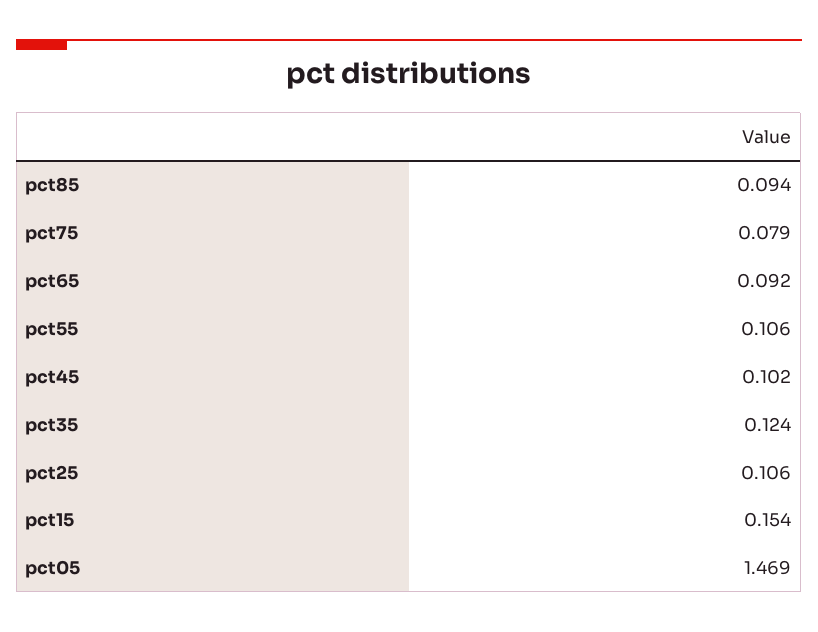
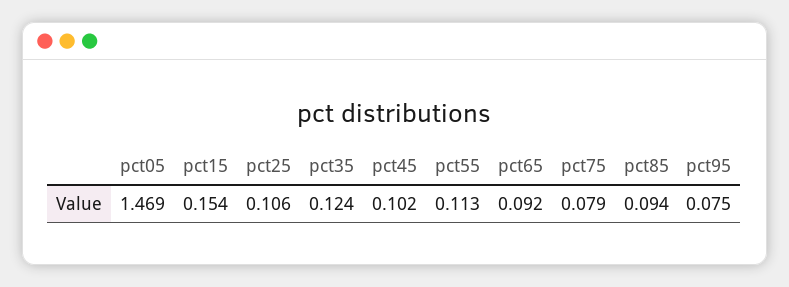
  {
    "pct85": 0.094,
    "pct75": 0.079,
    "pct65": 0.092,
-   "pct55": 0.106,
+   "pct55": 0.113,
    "pct45": 0.102,
    "pct35": 0.124,
    "pct25": 0.106,
    "pct15": 0.154,
-   "pct05": 1.469
+   "pct05": 1.469,
+   "pct95": 0.075
  }

